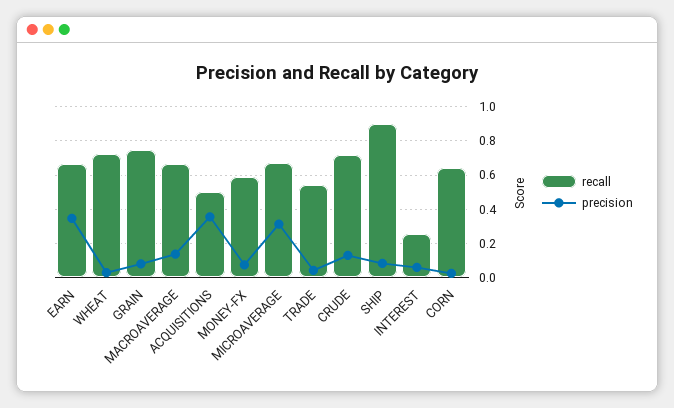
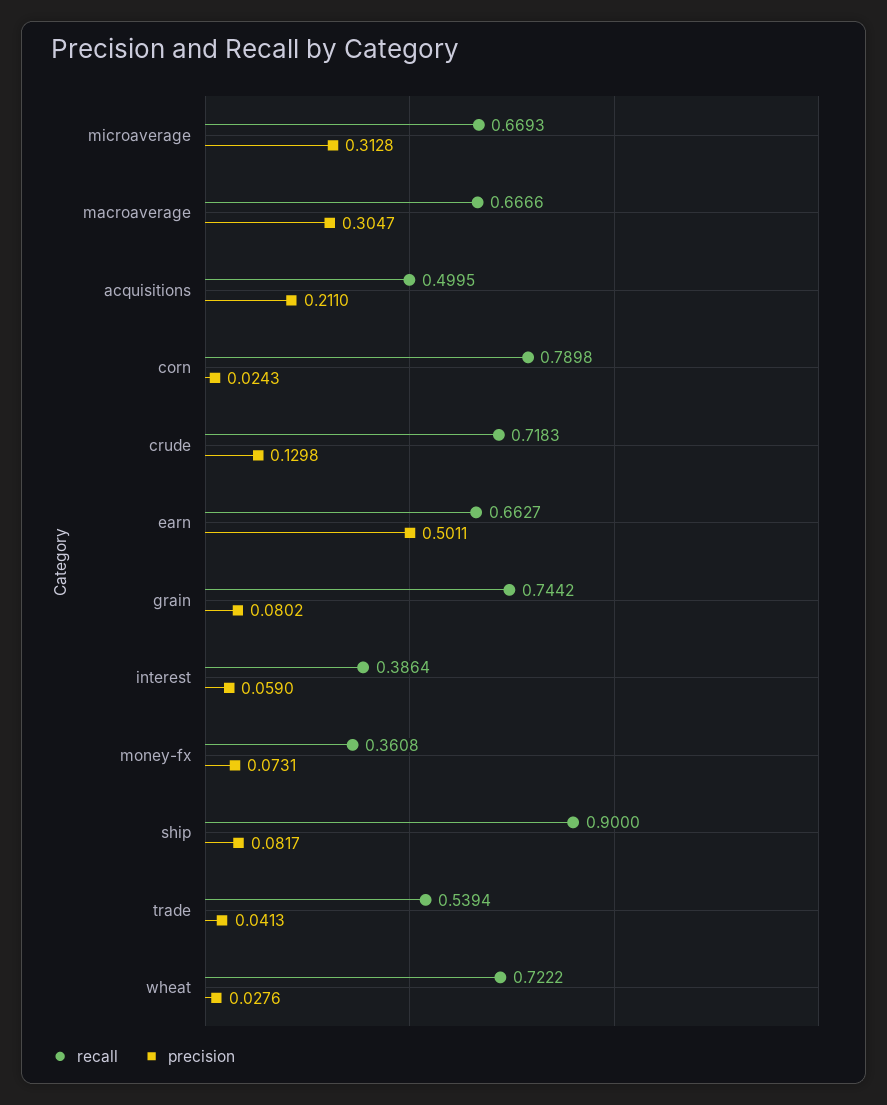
  {
    "recall": {
      "EARN": 0.6627,
      "WHEAT": 0.7222,
      "GRAIN": 0.7442,
      "MACROAVERAGE": 0.6666,
      "ACQUISITIONS": 0.4995,
-     "MONEY-FX": 0.6,
+     "MONEY-FX": 0.3608,
      "MICROAVERAGE": 0.6693,
      "TRADE": 0.5394,
      "CRUDE": 0.7183,
      "SHIP": 0.9,
-     "INTEREST": 0.25,
+     "INTEREST": 0.3864,
-     "CORN": 0.65
+     "CORN": 0.7898
    },
    "precision": {
-     "EARN": 0.35,
+     "EARN": 0.5011,
      "WHEAT": 0.0276,
      "GRAIN": 0.0802,
-     "MACROAVERAGE": 0.15,
+     "MACROAVERAGE": 0.3047,
-     "ACQUISITIONS": 0.35,
+     "ACQUISITIONS": 0.211,
      "MONEY-FX": 0.0731,
      "MICROAVERAGE": 0.3128,
      "TRADE": 0.0413,
      "CRUDE": 0.1298,
      "SHIP": 0.0817,
      "INTEREST": 0.059,
      "CORN": 0.0243
    }
  }

